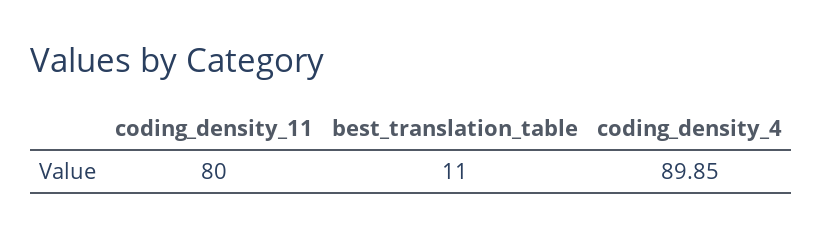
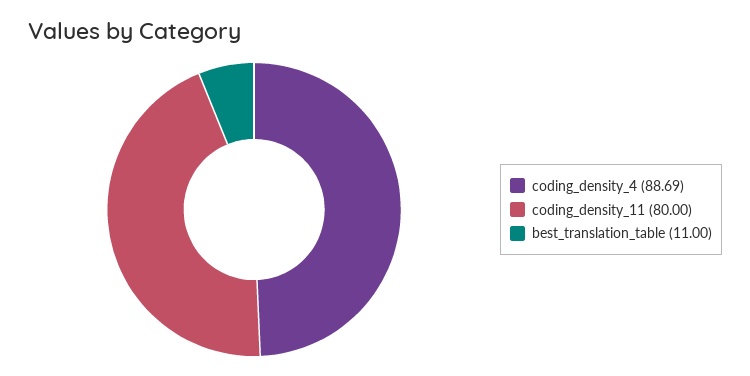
  {
    "coding_density_11": 80,
    "best_translation_table": 11,
-   "coding_density_4": 89.85
+   "coding_density_4": 88.69
  }

